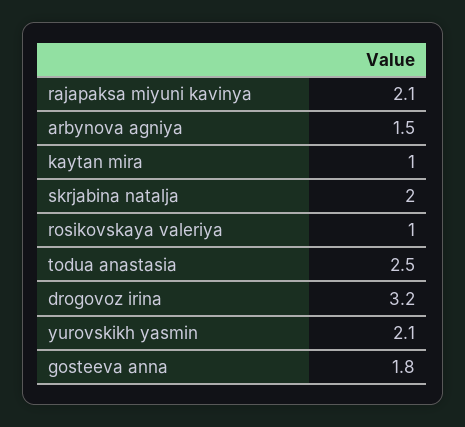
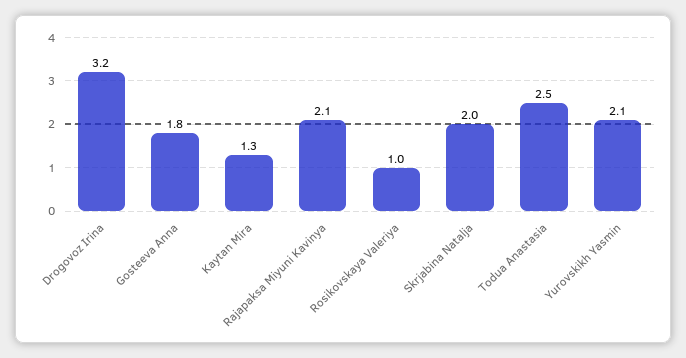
  {
    "rajapaksa miyuni kavinya": 2.1,
-   "arbynova agniya": 1.5,
-   "kaytan mira": 1,
+   "kaytan mira": 1.3,
    "skrjabina natalja": 2,
    "rosikovskaya valeriya": 1,
    "todua anastasia": 2.5,
    "drogovoz irina": 3.2,
    "yurovskikh yasmin": 2.1,
    "gosteeva anna": 1.8
  }

